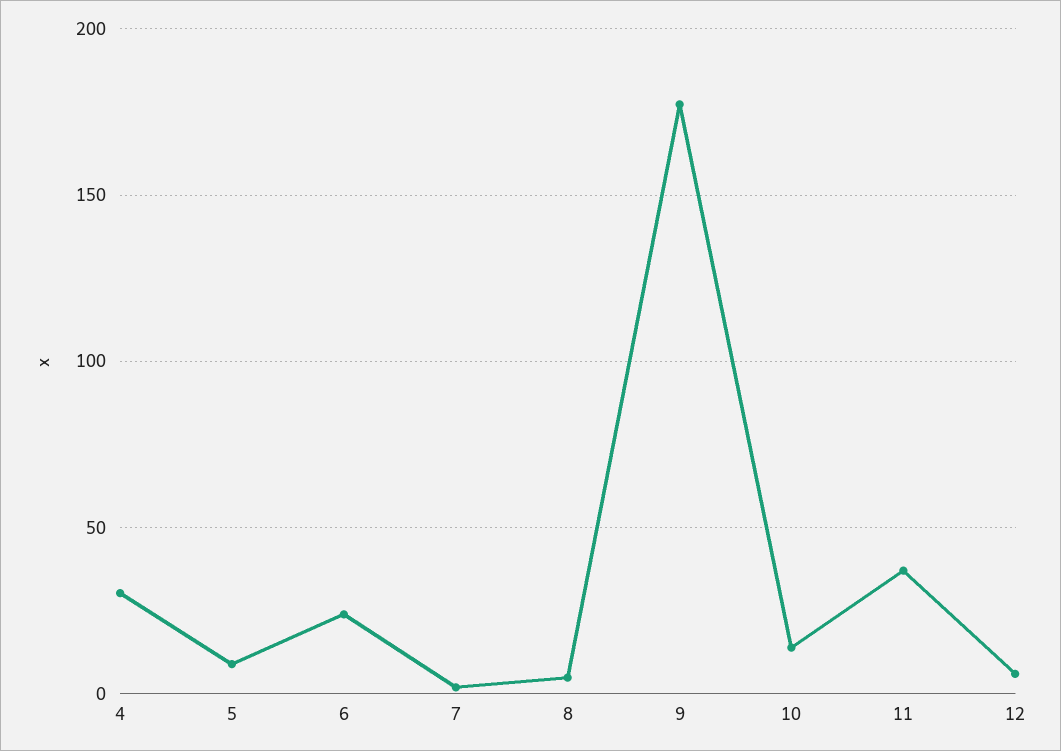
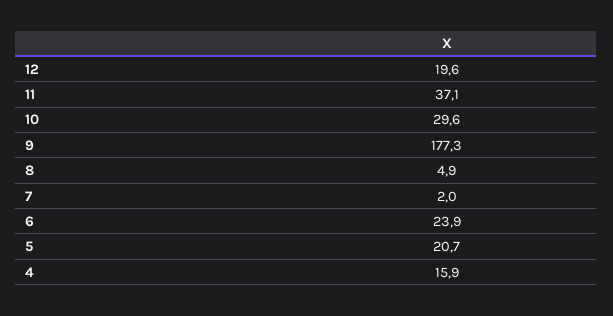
  {
-   "4": 30,
+   "4": 15.9,
-   "5": 10,
+   "5": 20.7,
    "6": 23.9,
    "7": 2,
    "8": 4.9,
    "9": 177.3,
-   "10": 15,
+   "10": 29.6,
    "11": 37.1,
-   "12": 5
+   "12": 19.6
  }

